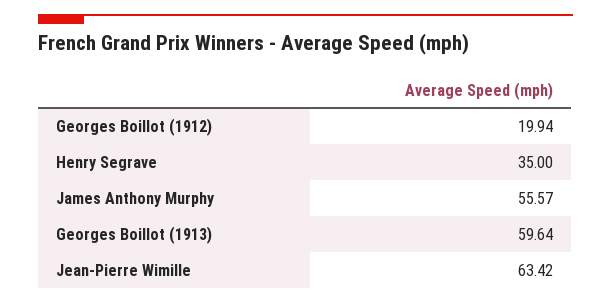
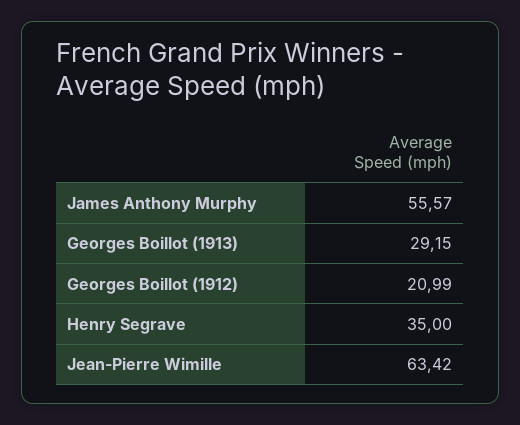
  {
-   "Georges Boillot (1912)": 19.94,
+   "Georges Boillot (1912)": 20.99,
    "Henry Segrave": 35,
    "James Anthony Murphy": 55.57,
-   "Georges Boillot (1913)": 59.64,
+   "Georges Boillot (1913)": 29.15,
    "Jean-Pierre Wimille": 63.42
  }

